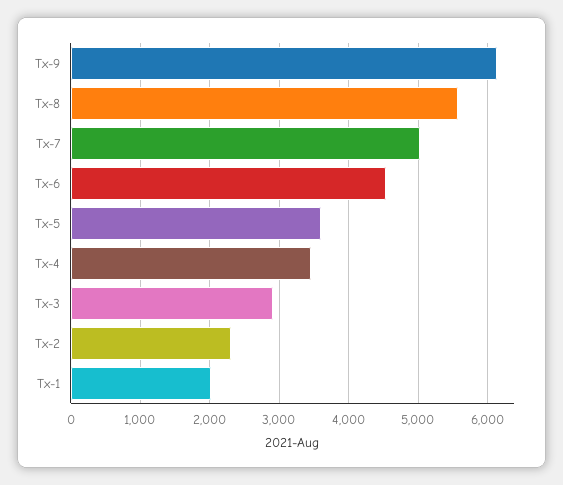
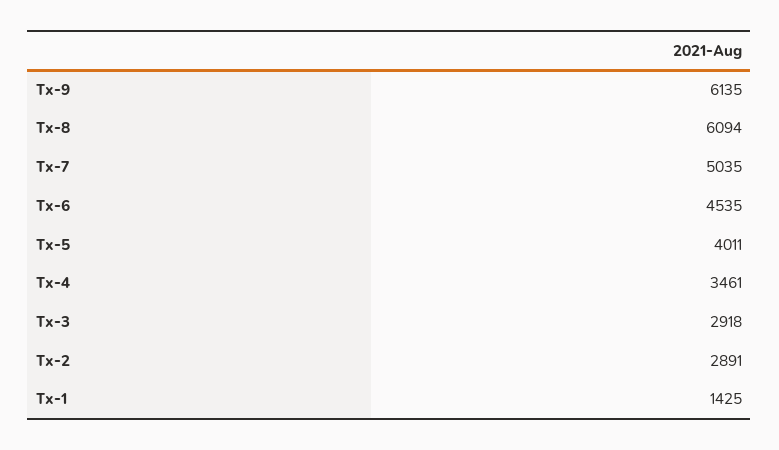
  {
    "Tx-9": 6135,
-   "Tx-8": 5600,
+   "Tx-8": 6094,
    "Tx-7": 5035,
    "Tx-6": 4535,
-   "Tx-5": 3600,
+   "Tx-5": 4011,
    "Tx-4": 3461,
    "Tx-3": 2918,
-   "Tx-2": 2300,
+   "Tx-2": 2891,
-   "Tx-1": 2000
+   "Tx-1": 1425
  }

